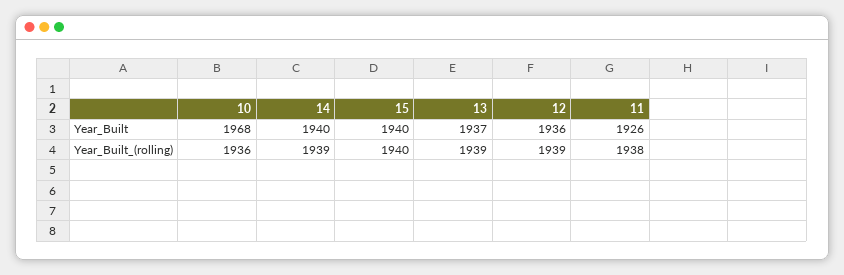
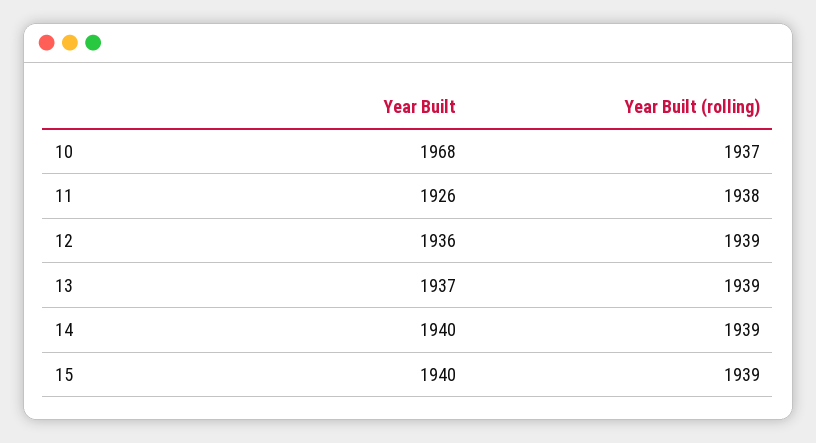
  {
    "10": {
      "Year_Built": 1968,
-     "Year_Built_(rolling)": 1936
+     "Year_Built_(rolling)": 1937
    },
    "14": {
      "Year_Built": 1940,
      "Year_Built_(rolling)": 1939
    },
    "15": {
      "Year_Built": 1940,
-     "Year_Built_(rolling)": 1940
+     "Year_Built_(rolling)": 1939
    },
    "13": {
      "Year_Built": 1937,
      "Year_Built_(rolling)": 1939
    },
    "12": {
      "Year_Built": 1936,
      "Year_Built_(rolling)": 1939
    },
    "11": {
      "Year_Built": 1926,
      "Year_Built_(rolling)": 1938
    }
  }

